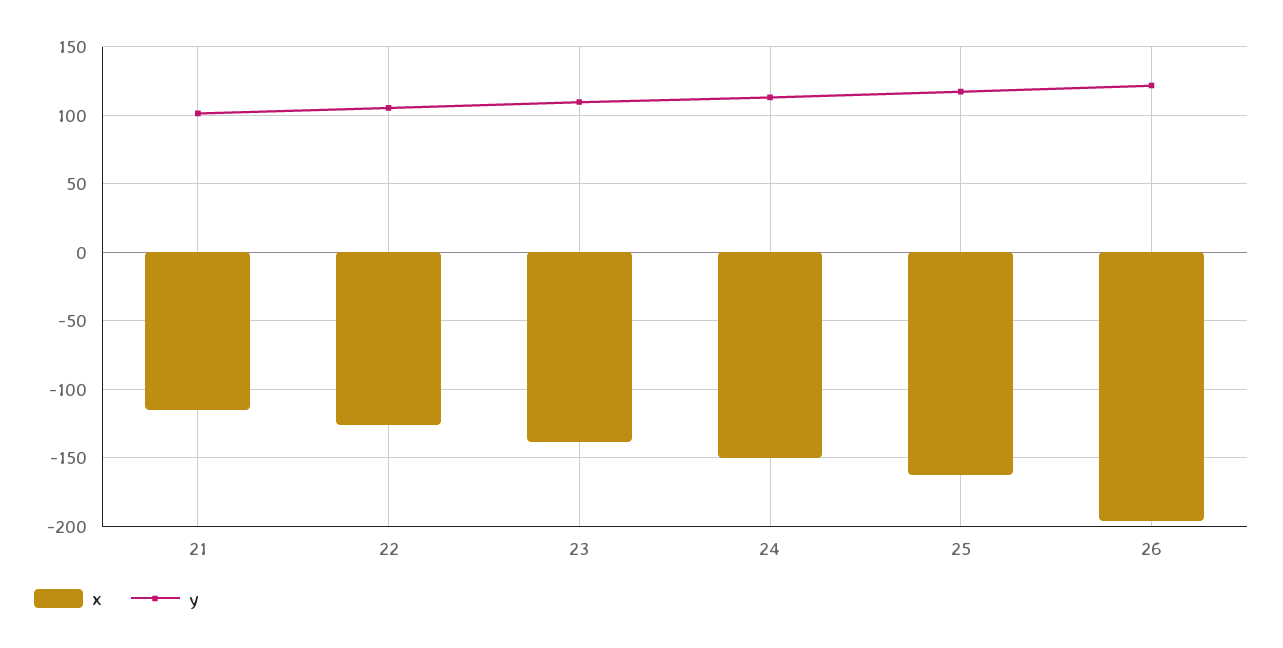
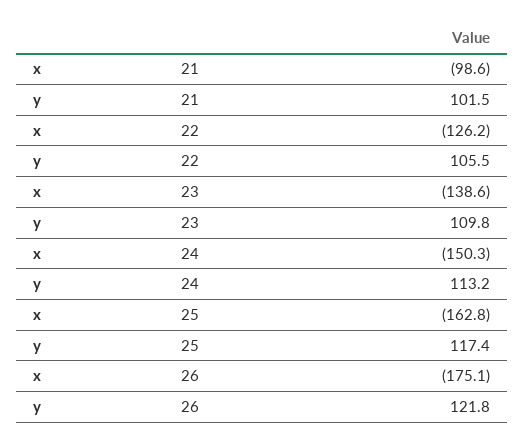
  {
    "x": {
-     "21": -115,
+     "21": -98.6,
      "22": -126.2,
      "23": -138.6,
      "24": -150.3,
      "25": -162.8,
-     "26": -195
+     "26": -175.1
    },
    "y": {
      "21": 101.5,
      "22": 105.5,
      "23": 109.8,
      "24": 113.2,
      "25": 117.4,
      "26": 121.8
    }
  }

